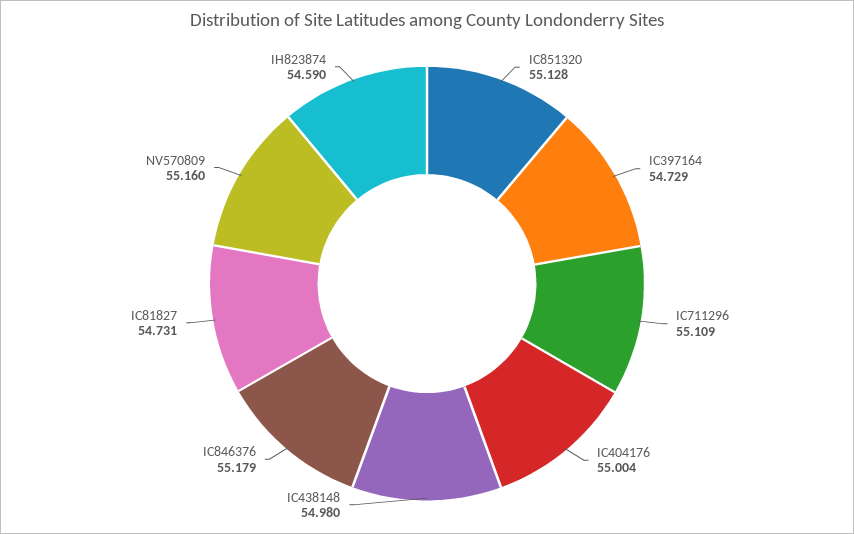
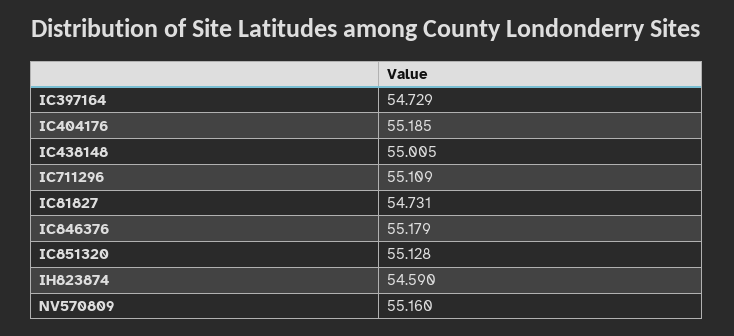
  {
    "IC851320": 55.128,
    "IC397164": 54.729,
    "IC711296": 55.109,
-   "IC404176": 55.004,
+   "IC404176": 55.185,
-   "IC438148": 54.98,
+   "IC438148": 55.005,
    "IC846376": 55.179,
    "IC81827": 54.731,
    "NV570809": 55.16,
    "IH823874": 54.59
  }

